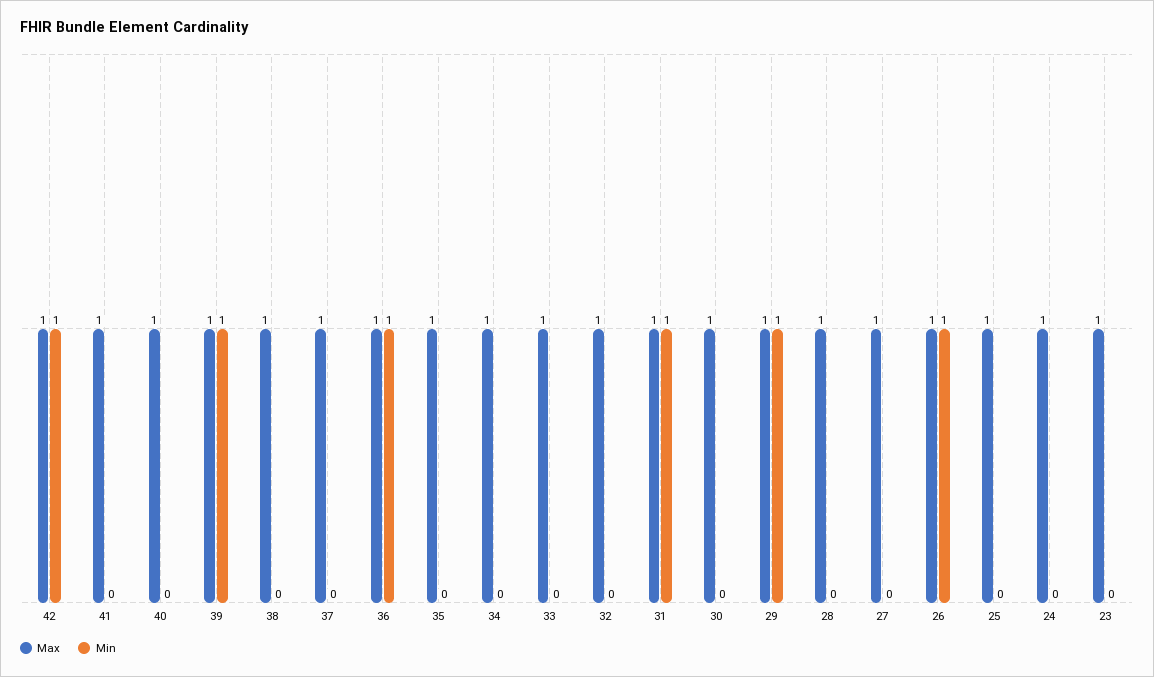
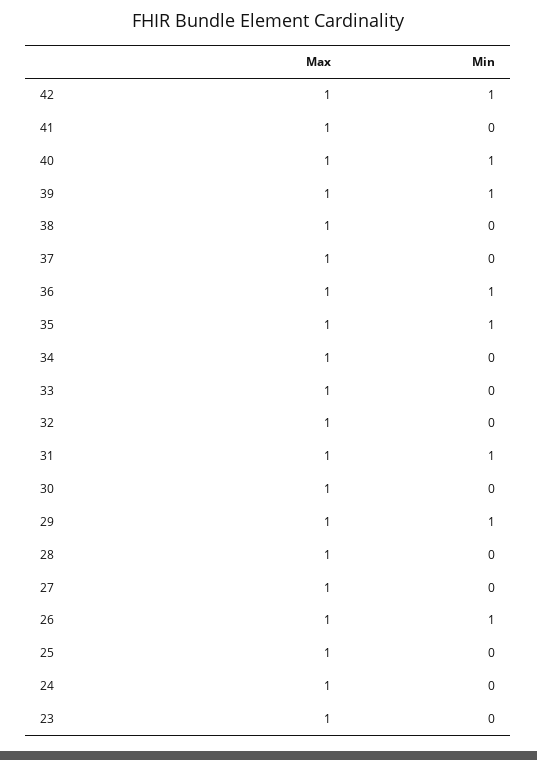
  {
    "Max": {
      "42": 1,
      "41": 1,
      "40": 1,
      "39": 1,
      "38": 1,
      "37": 1,
      "36": 1,
      "35": 1,
      "34": 1,
      "33": 1,
      "32": 1,
      "31": 1,
      "30": 1,
      "29": 1,
      "28": 1,
      "27": 1,
      "26": 1,
      "25": 1,
      "24": 1,
      "23": 1
    },
    "Min": {
      "42": 1,
      "41": 0,
-     "40": 0,
+     "40": 1,
      "39": 1,
      "38": 0,
      "37": 0,
      "36": 1,
-     "35": 0,
+     "35": 1,
      "34": 0,
      "33": 0,
      "32": 0,
      "31": 1,
      "30": 0,
      "29": 1,
      "28": 0,
      "27": 0,
      "26": 1,
      "25": 0,
      "24": 0,
      "23": 0
    }
  }

